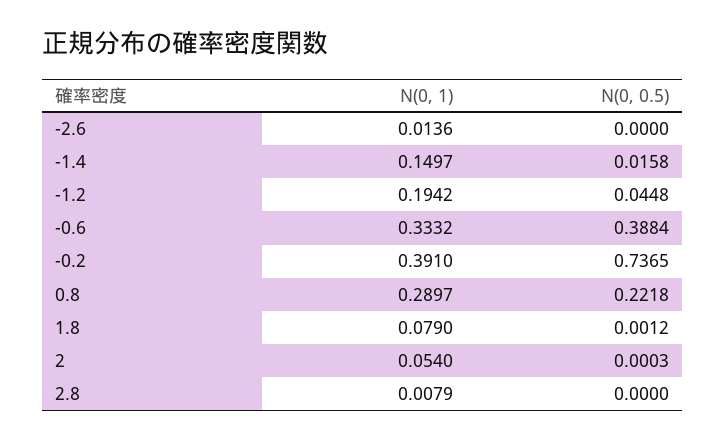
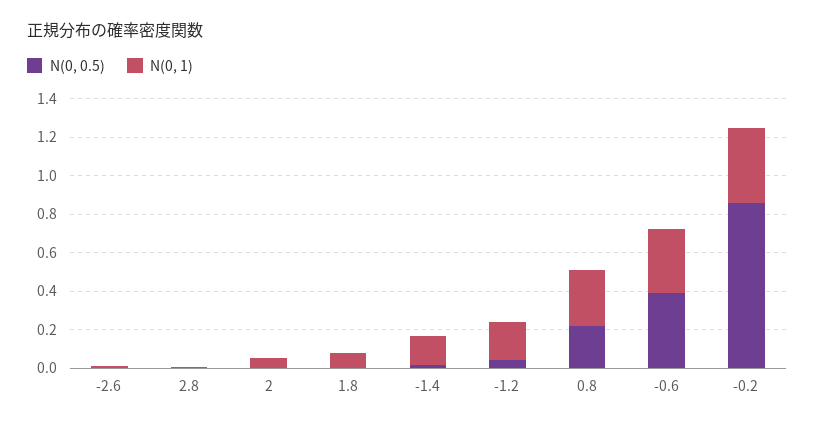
  {
    "N(0, 1)": {
      "-2.6": 0.0136,
      "-1.4": 0.1497,
      "-1.2": 0.1942,
      "-0.6": 0.3332,
      "-0.2": 0.391,
      "0.8": 0.2897,
      "1.8": 0.079,
      "2": 0.054,
      "2.8": 0.0079
    },
    "N(0, 0.5)": {
      "-2.6": 0,
      "-1.4": 0.0158,
      "-1.2": 0.0448,
      "-0.6": 0.3884,
-     "-0.2": 0.7365,
+     "-0.2": 0.85,
      "0.8": 0.2218,
      "1.8": 0.0012,
      "2": 0.0003,
      "2.8": 0
    }
  }

